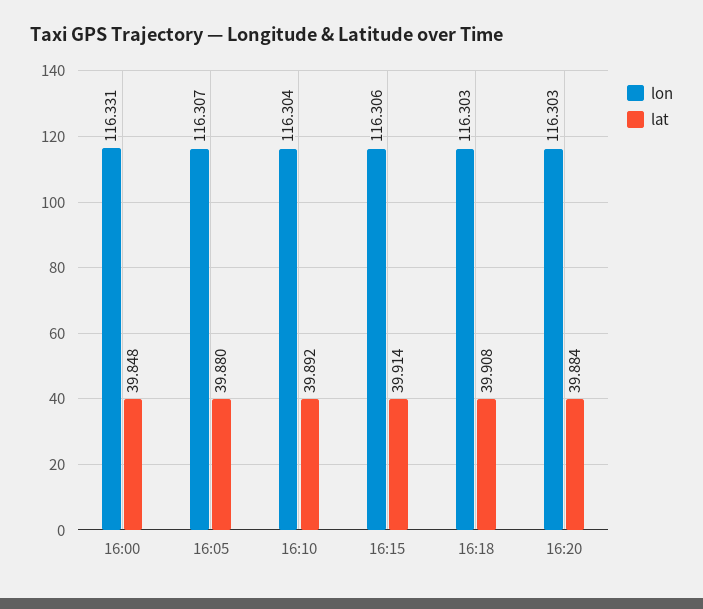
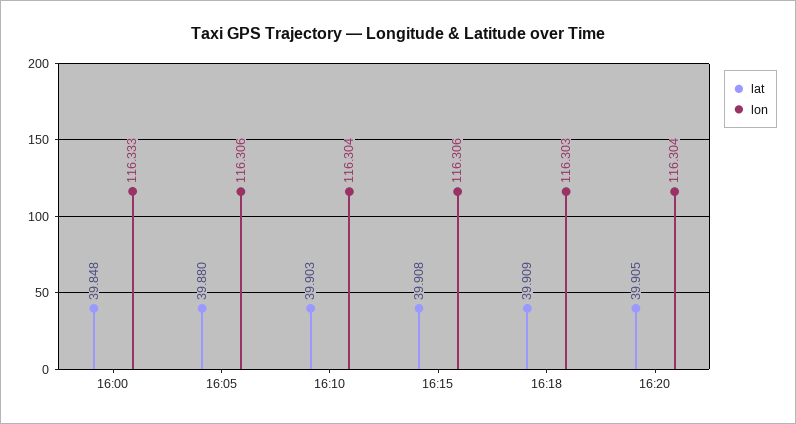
  {
    "lon": {
-     "16:00": 116.331,
+     "16:00": 116.333,
-     "16:05": 116.307,
+     "16:05": 116.306,
      "16:10": 116.304,
      "16:15": 116.306,
      "16:18": 116.303,
-     "16:20": 116.303
+     "16:20": 116.304
    },
    "lat": {
      "16:00": 39.848,
      "16:05": 39.88,
-     "16:10": 39.892,
+     "16:10": 39.903,
-     "16:15": 39.914,
+     "16:15": 39.908,
-     "16:18": 39.908,
+     "16:18": 39.909,
-     "16:20": 39.884
+     "16:20": 39.905
    }
  }

